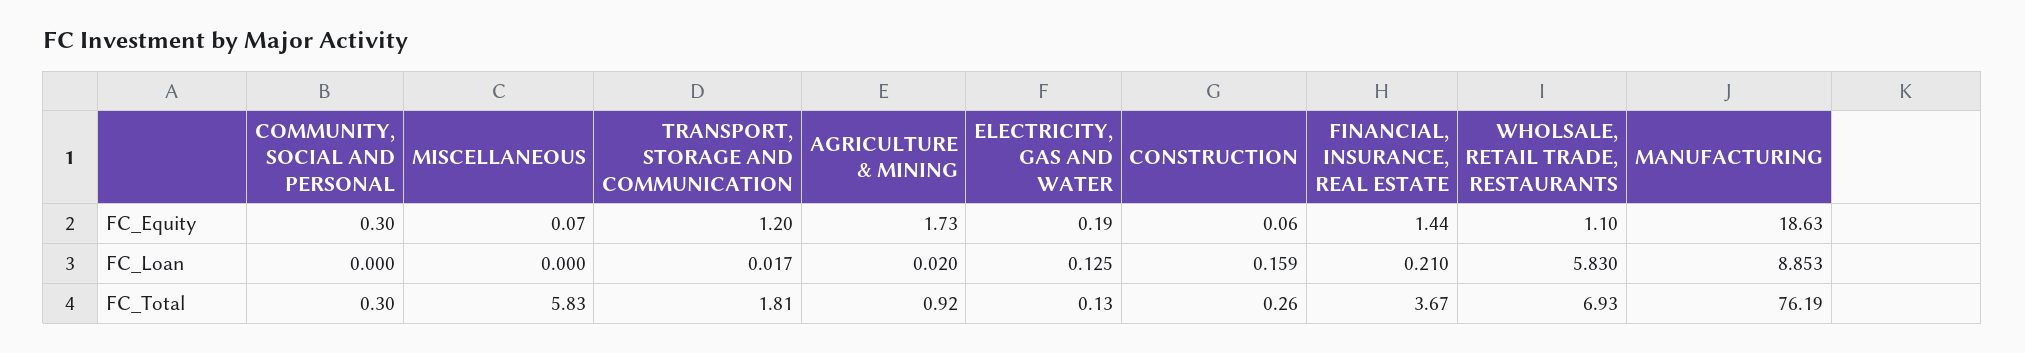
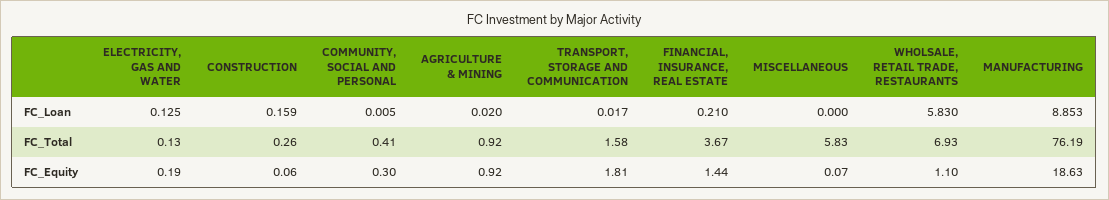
  {
    "COMMUNITY, SOCIAL AND PERSONAL": {
      "FC_Equity": 0.3,
-     "FC_Loan": 0,
+     "FC_Loan": 0.005,
-     "FC_Total": 0.3
+     "FC_Total": 0.41
    },
    "MISCELLANEOUS": {
      "FC_Equity": 0.07,
      "FC_Loan": 0,
      "FC_Total": 5.83
    },
    "TRANSPORT, STORAGE AND COMMUNICATION": {
-     "FC_Equity": 1.2,
+     "FC_Equity": 1.81,
      "FC_Loan": 0.017,
-     "FC_Total": 1.81
+     "FC_Total": 1.58
    },
    "AGRICULTURE & MINING": {
-     "FC_Equity": 1.73,
+     "FC_Equity": 0.92,
      "FC_Loan": 0.02,
      "FC_Total": 0.92
    },
    "ELECTRICITY, GAS AND WATER": {
      "FC_Equity": 0.19,
      "FC_Loan": 0.125,
      "FC_Total": 0.13
    },
    "CONSTRUCTION": {
      "FC_Equity": 0.06,
      "FC_Loan": 0.159,
      "FC_Total": 0.26
    },
    "FINANCIAL, INSURANCE, REAL ESTATE": {
      "FC_Equity": 1.44,
      "FC_Loan": 0.21,
      "FC_Total": 3.67
    },
    "WHOLSALE, RETAIL TRADE, RESTAURANTS": {
      "FC_Equity": 1.1,
      "FC_Loan": 5.83,
      "FC_Total": 6.93
    },
    "MANUFACTURING": {
      "FC_Equity": 18.63,
      "FC_Loan": 8.853,
      "FC_Total": 76.19
    }
  }

